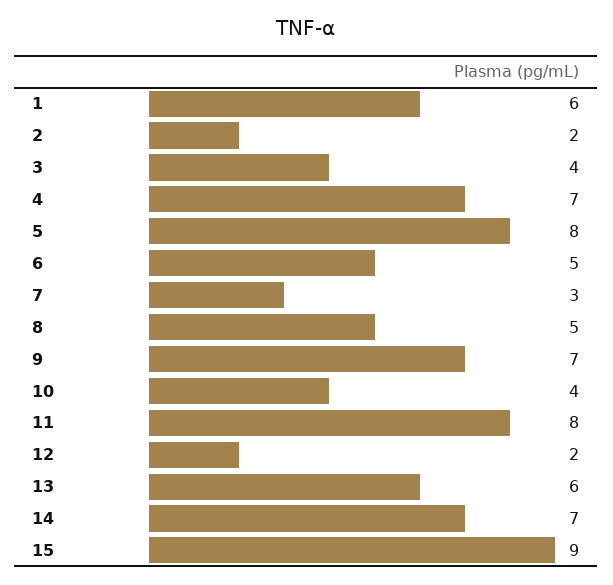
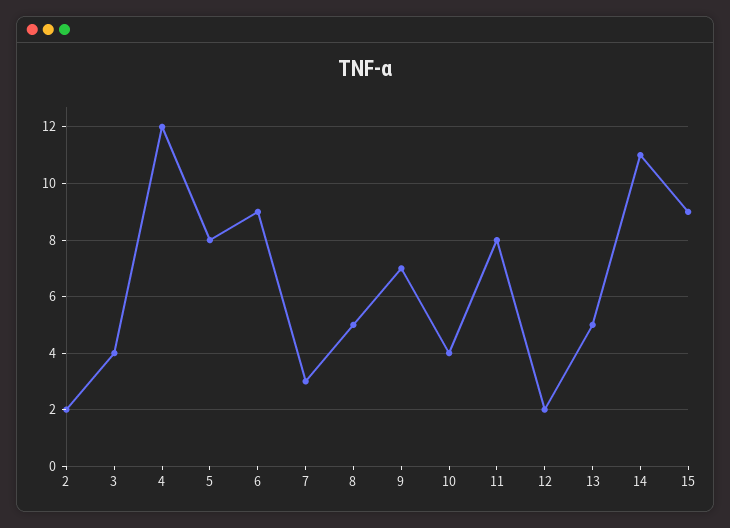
  {
-   "1": 6,
    "2": 2,
    "3": 4,
-   "4": 7,
+   "4": 12,
    "5": 8,
-   "6": 5,
+   "6": 9,
    "7": 3,
    "8": 5,
    "9": 7,
    "10": 4,
    "11": 8,
    "12": 2,
-   "13": 6,
+   "13": 5,
-   "14": 7,
+   "14": 11,
    "15": 9
  }

